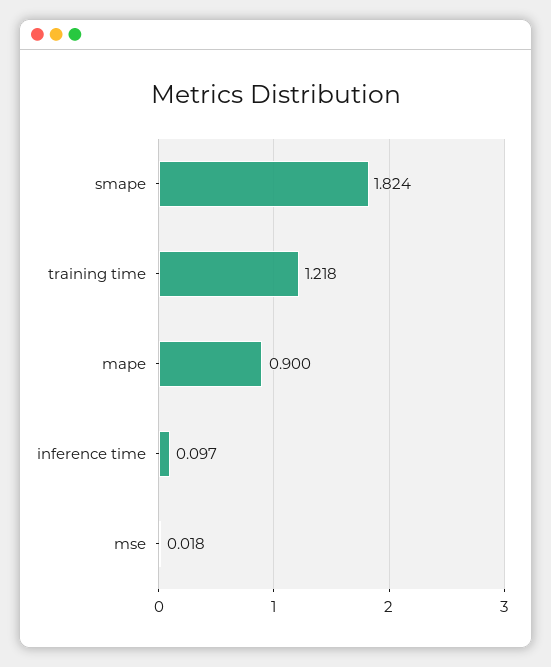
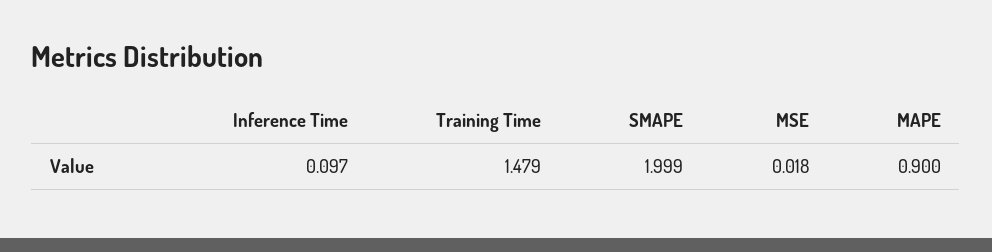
  {
-   "smape": 1.824,
+   "smape": 1.999,
-   "training time": 1.218,
+   "training time": 1.479,
    "mape": 0.9,
    "inference time": 0.097,
    "mse": 0.018
  }

